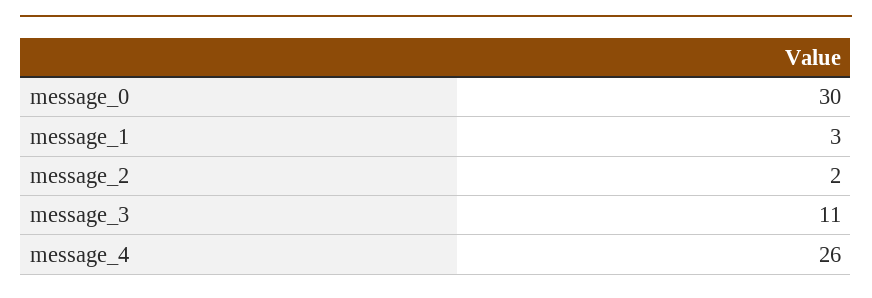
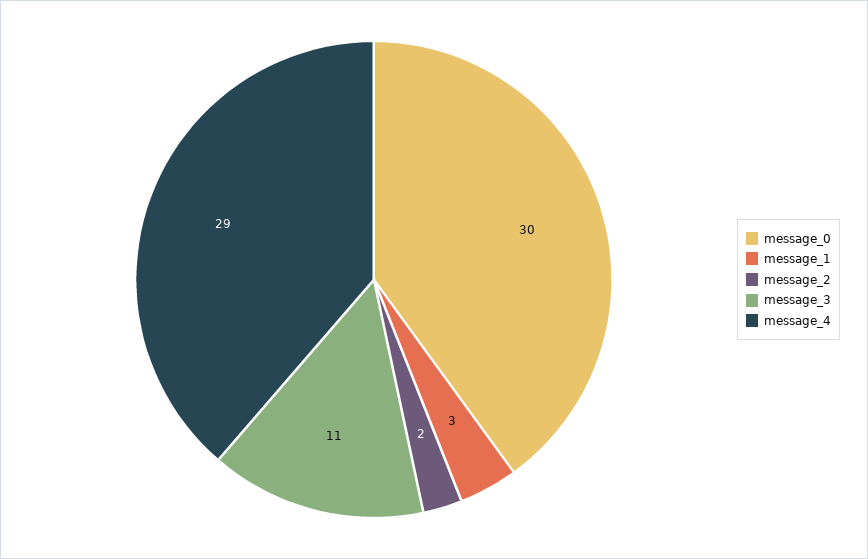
  {
    "message_0": 30,
    "message_1": 3,
    "message_2": 2,
    "message_3": 11,
-   "message_4": 26
+   "message_4": 29
  }

